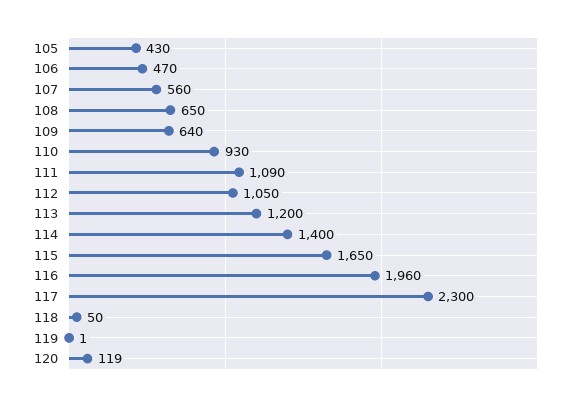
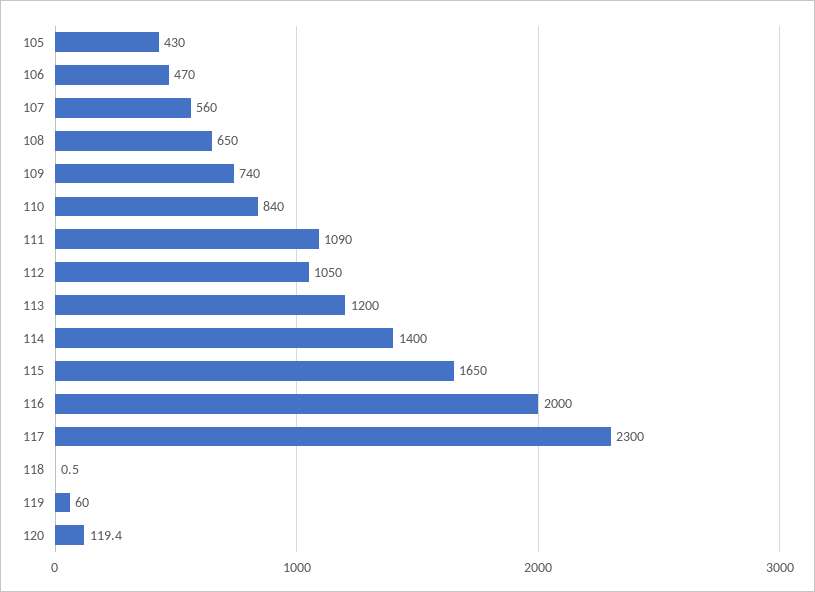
  {
    "105": 430,
    "106": 470,
    "107": 560,
    "108": 650,
-   "109": 640,
+   "109": 740,
-   "110": 930,
+   "110": 840,
    "111": 1090,
    "112": 1050,
    "113": 1200,
    "114": 1400,
    "115": 1650,
-   "116": 1960,
+   "116": 2000,
    "117": 2300,
-   "118": 50,
+   "118": 0.5,
-   "119": 1,
+   "119": 60,
    "120": 119.4
  }

